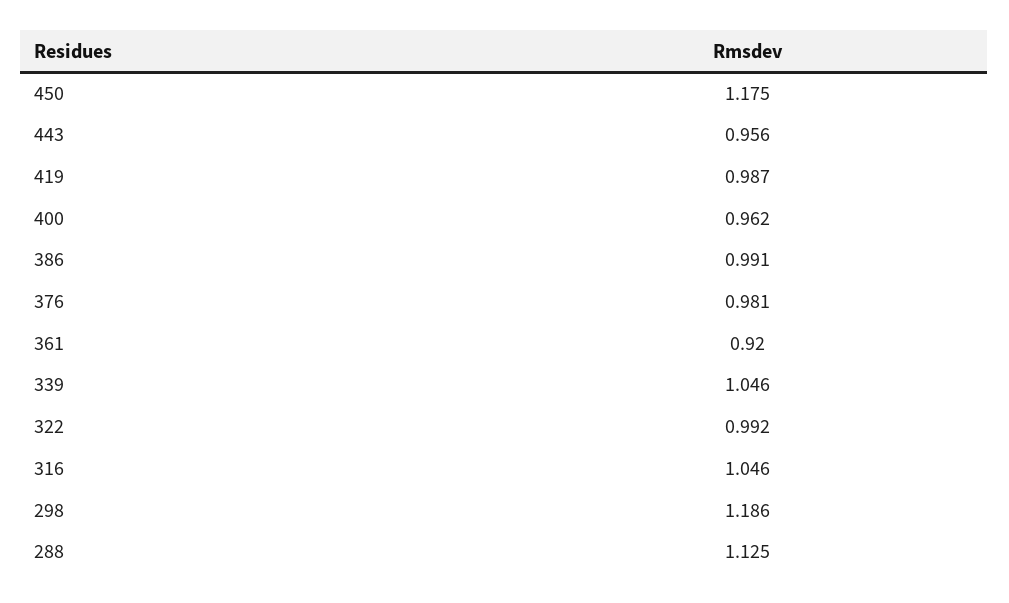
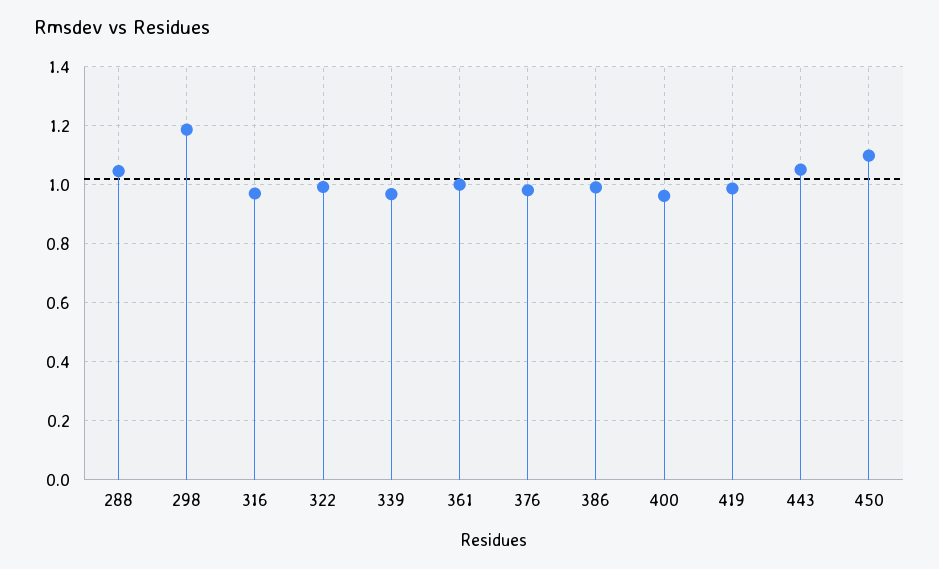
  {
-   "450": 1.175,
+   "450": 1.1,
-   "443": 0.956,
+   "443": 1.05,
    "419": 0.987,
    "400": 0.962,
    "386": 0.991,
    "376": 0.981,
-   "361": 0.92,
+   "361": 1,
-   "339": 1.046,
+   "339": 0.975,
    "322": 0.992,
-   "316": 1.046,
+   "316": 0.975,
    "298": 1.186,
-   "288": 1.125
+   "288": 1.05
  }

